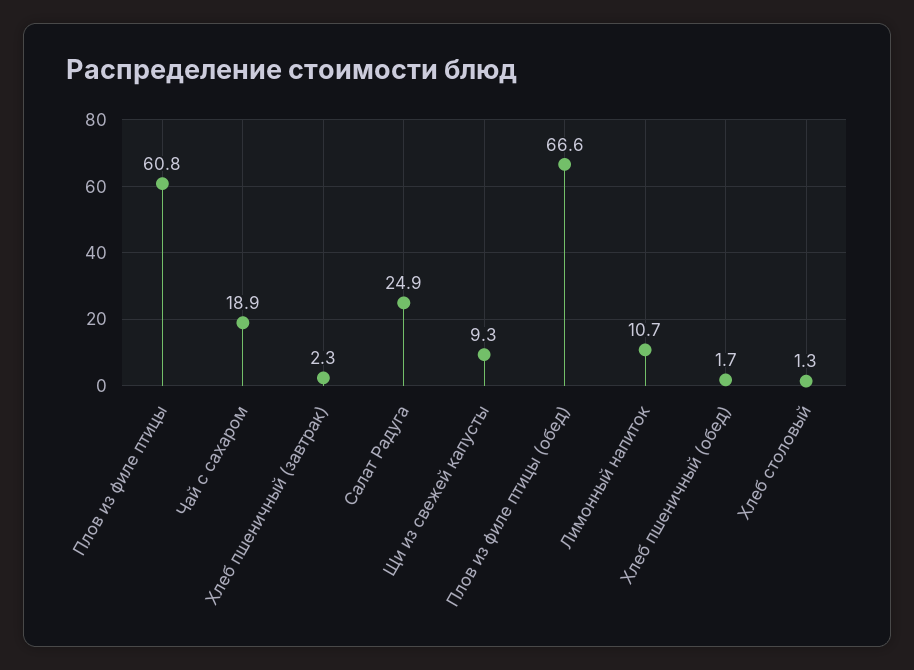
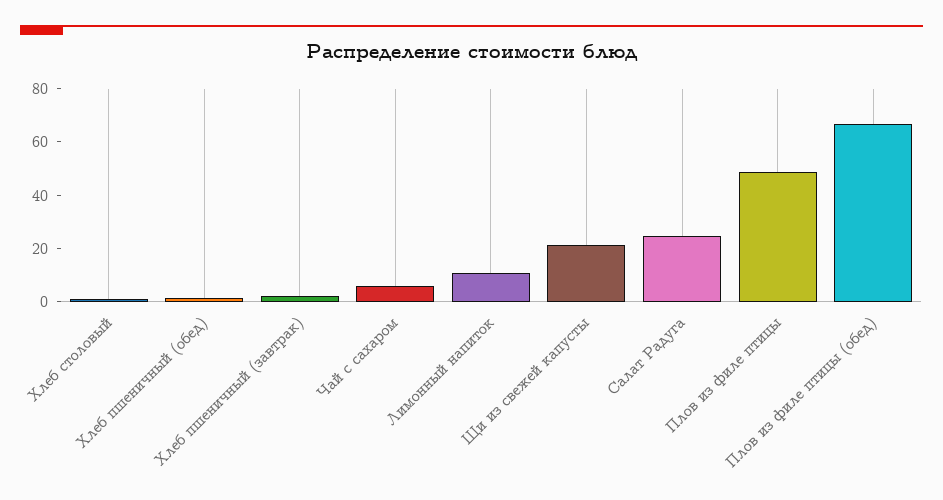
  {
-   "Плов из филе птицы": 60.8,
+   "Плов из филе птицы": 50,
-   "Чай с сахаром": 18.9,
+   "Чай с сахаром": 5,
    "Хлеб пшеничный (завтрак)": 2.3,
    "Салат Радуга": 24.9,
-   "Щи из свежей капусты": 9.3,
+   "Щи из свежей капусты": 20,
    "Плов из филе птицы (обед)": 66.6,
    "Лимонный напиток": 10.7,
    "Хлеб пшеничный (обед)": 1.7,
    "Хлеб столовый": 1.3
  }

